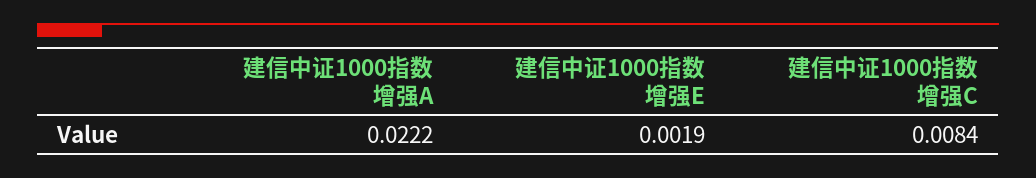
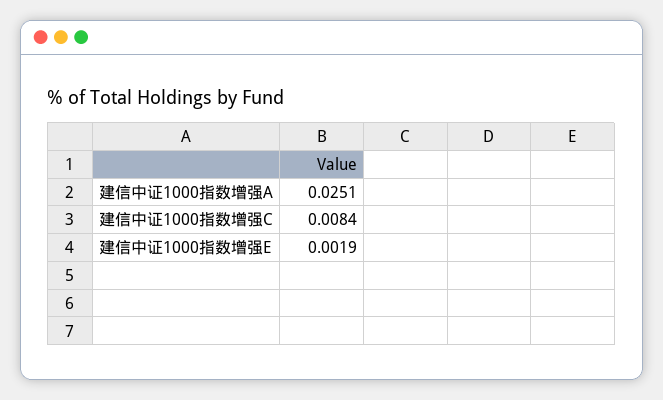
  {
-   "建信中证1000指数增强A": 0.0222,
+   "建信中证1000指数增强A": 0.0251,
    "建信中证1000指数增强E": 0.0019,
    "建信中证1000指数增强C": 0.0084
  }

